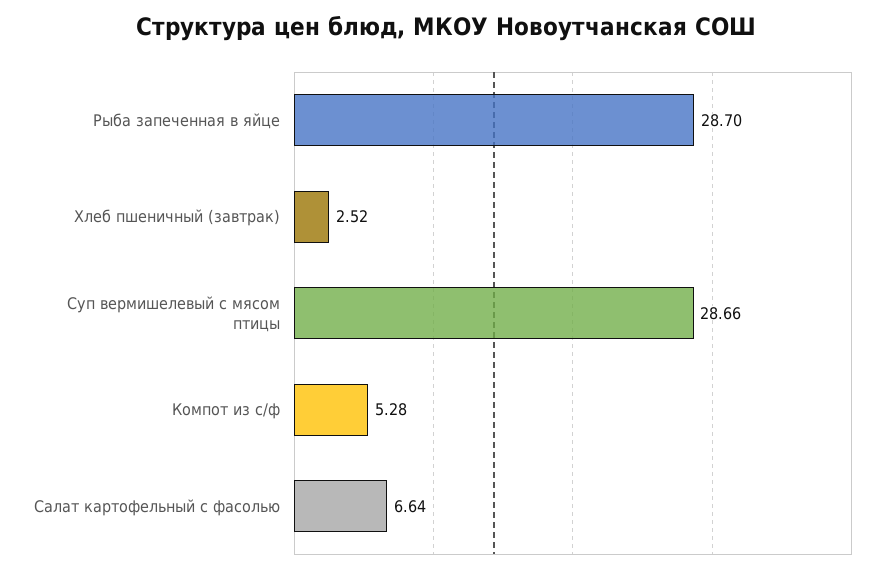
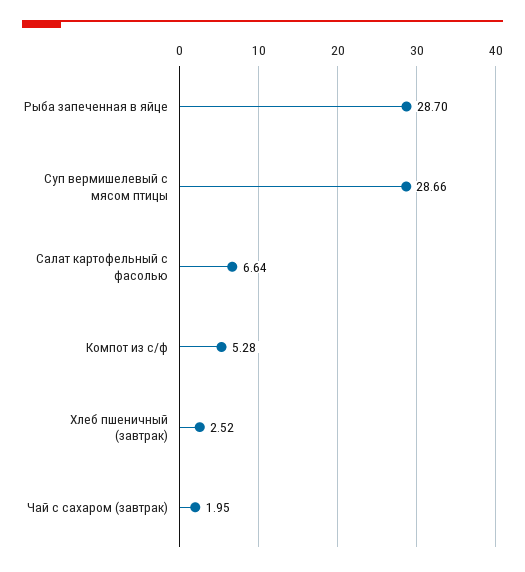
  {
    "Рыба запеченная в яйце": 28.7,
    "Хлеб пшеничный (завтрак)": 2.52,
    "Суп вермишелевый с мясом птицы": 28.66,
    "Компот из с/ф": 5.28,
-   "Салат картофельный с фасолью": 6.64
+   "Салат картофельный с фасолью": 6.64,
+   "Чай с сахаром (завтрак)": 1.95
  }

